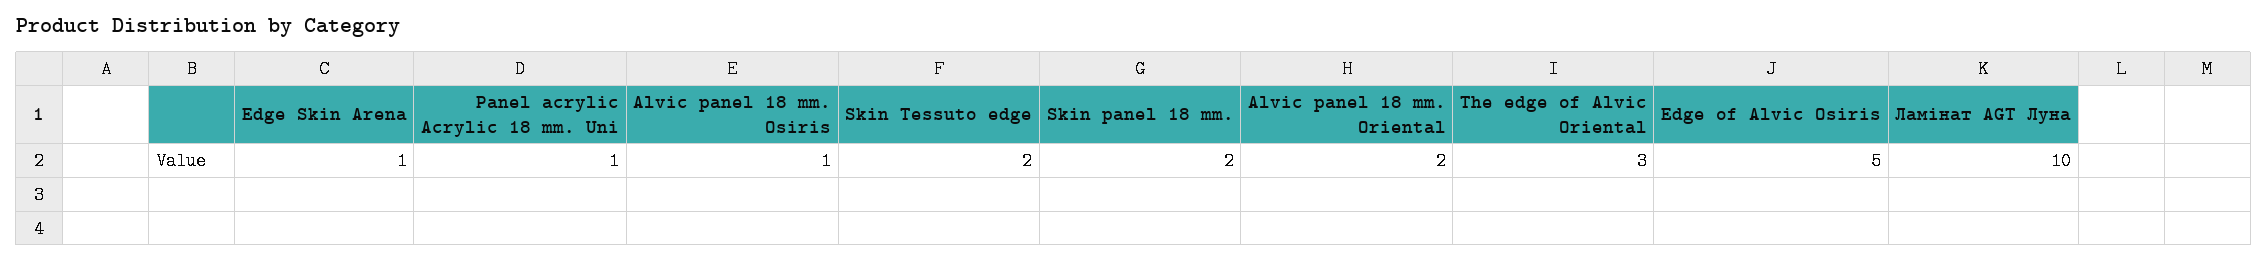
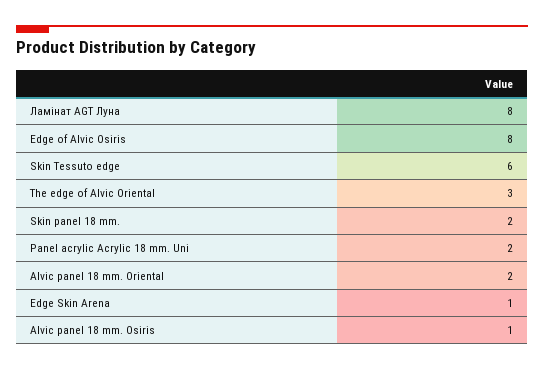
  {
    "Edge Skin Arena": 1,
-   "Panel acrylic Acrylic 18 mm. Uni": 1,
+   "Panel acrylic Acrylic 18 mm. Uni": 2,
    "Alvic panel 18 mm. Osiris": 1,
-   "Skin Tessuto edge": 2,
+   "Skin Tessuto edge": 6,
    "Skin panel 18 mm.": 2,
    "Alvic panel 18 mm. Oriental": 2,
    "The edge of Alvic Oriental": 3,
-   "Edge of Alvic Osiris": 5,
+   "Edge of Alvic Osiris": 8,
-   "Ламінат AGT Луна": 10
+   "Ламінат AGT Луна": 8
  }

